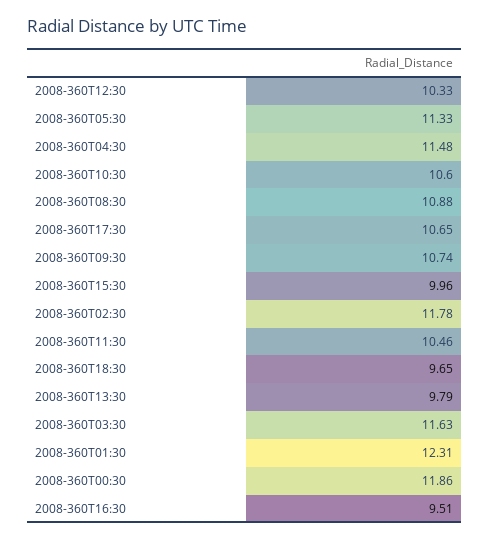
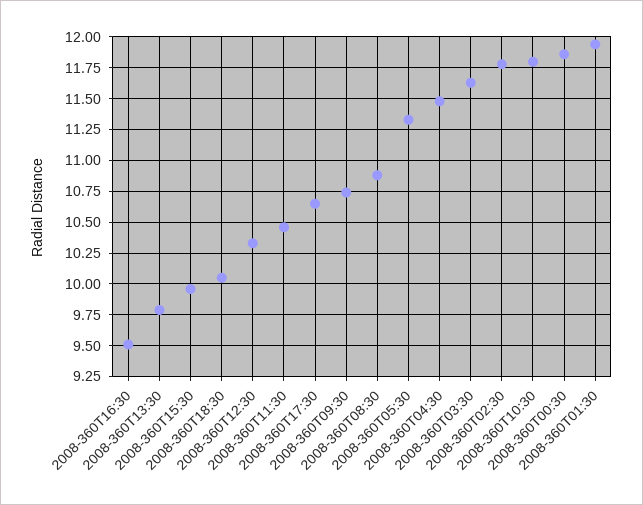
  {
    "2008-360T12:30": 10.33,
    "2008-360T05:30": 11.33,
    "2008-360T04:30": 11.48,
-   "2008-360T10:30": 10.6,
+   "2008-360T10:30": 11.8,
    "2008-360T08:30": 10.88,
    "2008-360T17:30": 10.65,
    "2008-360T09:30": 10.74,
    "2008-360T15:30": 9.96,
    "2008-360T02:30": 11.78,
    "2008-360T11:30": 10.46,
-   "2008-360T18:30": 9.65,
+   "2008-360T18:30": 10.05,
    "2008-360T13:30": 9.79,
    "2008-360T03:30": 11.63,
-   "2008-360T01:30": 12.31,
+   "2008-360T01:30": 11.95,
    "2008-360T00:30": 11.86,
    "2008-360T16:30": 9.51
  }

